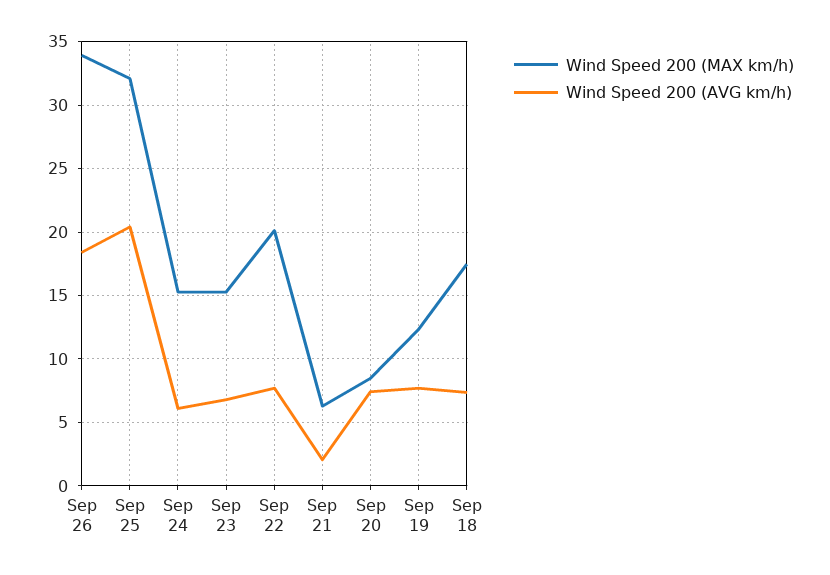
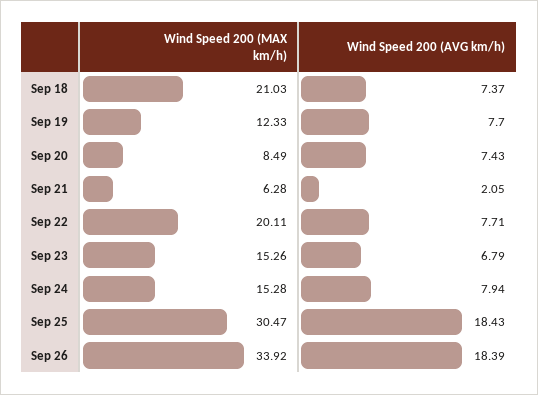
  {
    "Wind Speed 200 (MAX km/h)": {
      "Sep 26": 33.92,
-     "Sep 25": 32,
+     "Sep 25": 30.47,
      "Sep 24": 15.28,
      "Sep 23": 15.26,
      "Sep 22": 20.11,
      "Sep 21": 6.28,
      "Sep 20": 8.49,
      "Sep 19": 12.33,
-     "Sep 18": 17.5
+     "Sep 18": 21.03
    },
    "Wind Speed 200 (AVG km/h)": {
      "Sep 26": 18.39,
-     "Sep 25": 20.5,
+     "Sep 25": 18.43,
-     "Sep 24": 6,
+     "Sep 24": 7.94,
      "Sep 23": 6.79,
      "Sep 22": 7.71,
      "Sep 21": 2.05,
      "Sep 20": 7.43,
      "Sep 19": 7.7,
      "Sep 18": 7.37
    }
  }

